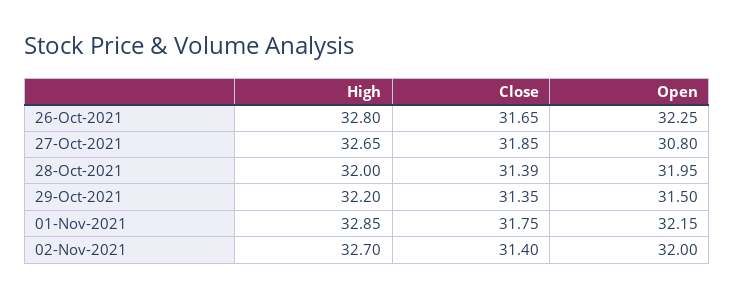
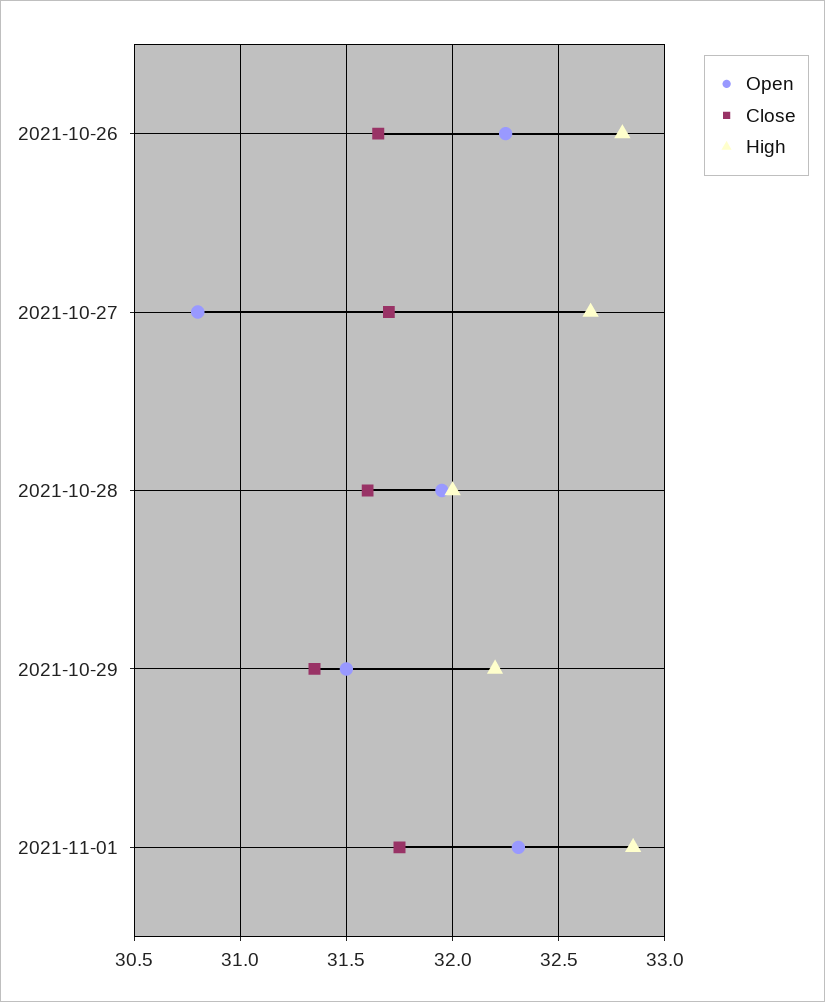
  {
    "High": {
      "26-Oct-2021": 32.8,
      "27-Oct-2021": 32.65,
      "28-Oct-2021": 32,
      "29-Oct-2021": 32.2,
-     "01-Nov-2021": 32.85,
+     "01-Nov-2021": 32.85
-     "02-Nov-2021": 32.7
    },
    "Close": {
      "26-Oct-2021": 31.65,
-     "27-Oct-2021": 31.85,
+     "27-Oct-2021": 31.7,
-     "28-Oct-2021": 31.39,
+     "28-Oct-2021": 31.6,
      "29-Oct-2021": 31.35,
-     "01-Nov-2021": 31.75,
+     "01-Nov-2021": 31.75
-     "02-Nov-2021": 31.4
    },
    "Open": {
      "26-Oct-2021": 32.25,
      "27-Oct-2021": 30.8,
      "28-Oct-2021": 31.95,
      "29-Oct-2021": 31.5,
-     "01-Nov-2021": 32.15,
+     "01-Nov-2021": 32.3
-     "02-Nov-2021": 32
    }
  }

